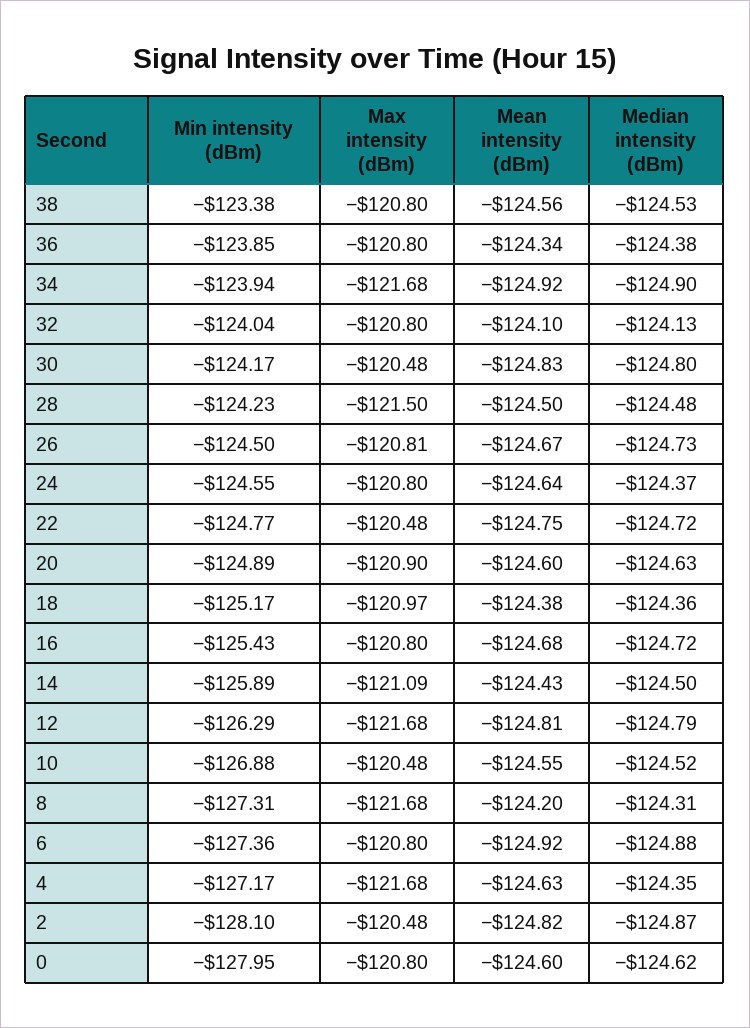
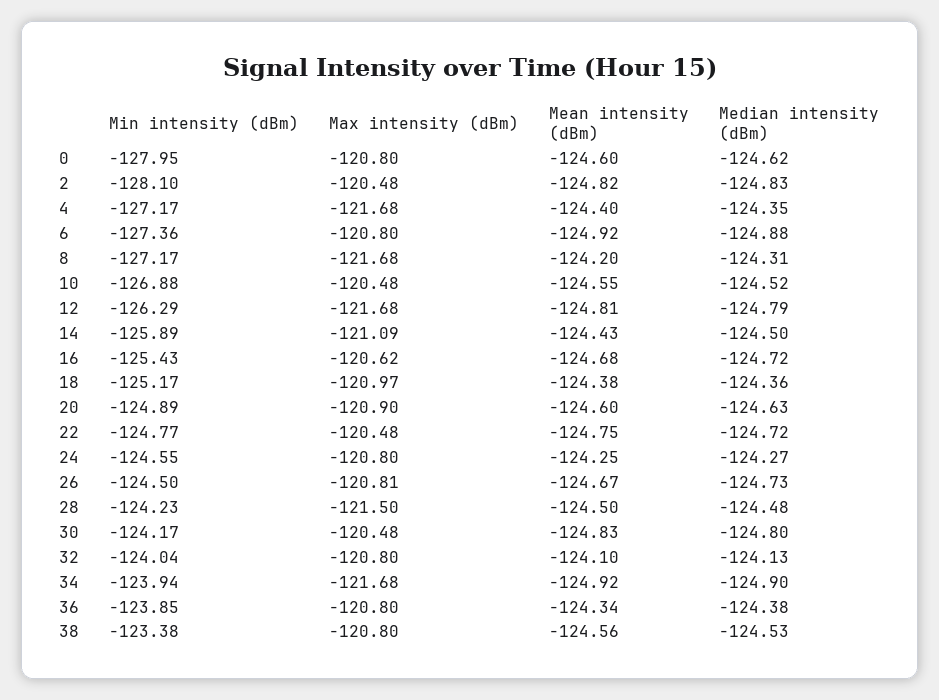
  {
    "Min intensity (dBm)": {
      "38": -123.38,
      "36": -123.85,
      "34": -123.94,
      "32": -124.04,
      "30": -124.17,
      "28": -124.23,
      "26": -124.5,
      "24": -124.55,
      "22": -124.77,
      "20": -124.89,
      "18": -125.17,
      "16": -125.43,
      "14": -125.89,
      "12": -126.29,
      "10": -126.88,
-     "8": -127.31,
+     "8": -127.17,
      "6": -127.36,
      "4": -127.17,
      "2": -128.1,
      "0": -127.95
    },
    "Max intensity (dBm)": {
      "38": -120.8,
      "36": -120.8,
      "34": -121.68,
      "32": -120.8,
      "30": -120.48,
      "28": -121.5,
      "26": -120.81,
      "24": -120.8,
      "22": -120.48,
      "20": -120.9,
      "18": -120.97,
-     "16": -120.8,
+     "16": -120.62,
      "14": -121.09,
      "12": -121.68,
      "10": -120.48,
      "8": -121.68,
      "6": -120.8,
      "4": -121.68,
      "2": -120.48,
      "0": -120.8
    },
    "Mean intensity (dBm)": {
      "38": -124.56,
      "36": -124.34,
      "34": -124.92,
      "32": -124.1,
      "30": -124.83,
      "28": -124.5,
      "26": -124.67,
-     "24": -124.64,
+     "24": -124.25,
      "22": -124.75,
      "20": -124.6,
      "18": -124.38,
      "16": -124.68,
      "14": -124.43,
      "12": -124.81,
      "10": -124.55,
      "8": -124.2,
      "6": -124.92,
-     "4": -124.63,
+     "4": -124.4,
      "2": -124.82,
      "0": -124.6
    },
    "Median intensity (dBm)": {
      "38": -124.53,
      "36": -124.38,
      "34": -124.9,
      "32": -124.13,
      "30": -124.8,
      "28": -124.48,
      "26": -124.73,
-     "24": -124.37,
+     "24": -124.27,
      "22": -124.72,
      "20": -124.63,
      "18": -124.36,
      "16": -124.72,
      "14": -124.5,
      "12": -124.79,
      "10": -124.52,
      "8": -124.31,
      "6": -124.88,
      "4": -124.35,
-     "2": -124.87,
+     "2": -124.83,
      "0": -124.62
    }
  }

